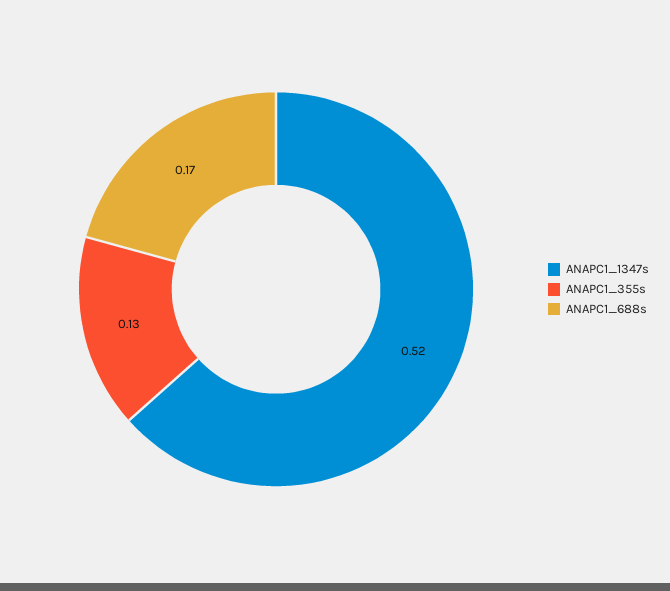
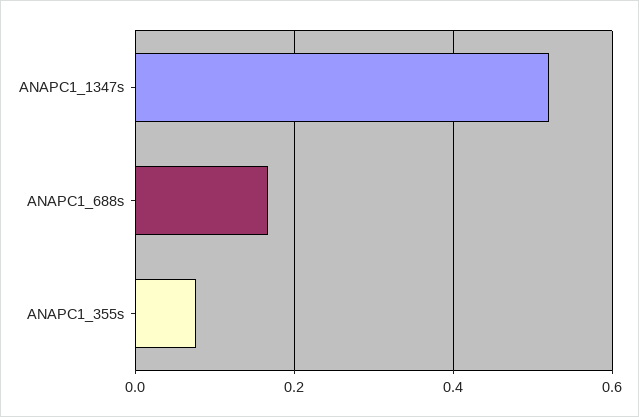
  {
    "ANAPC1_1347s": 0.52,
-   "ANAPC1_355s": 0.13,
+   "ANAPC1_355s": 0.08,
    "ANAPC1_688s": 0.17
  }

